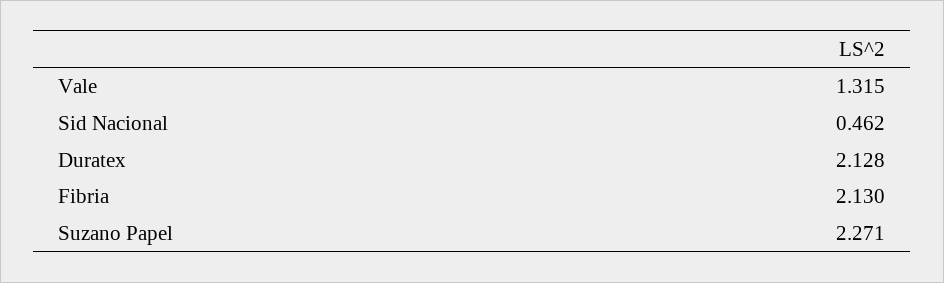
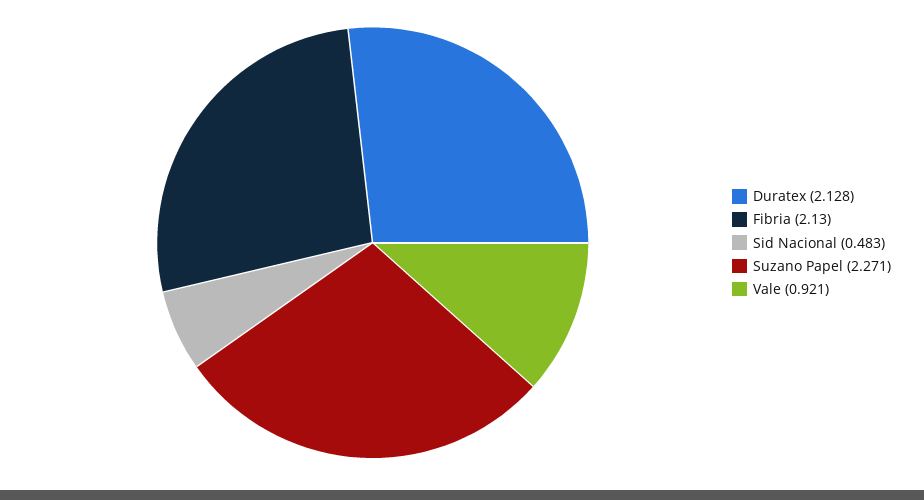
  {
-   "Vale": 1.315,
+   "Vale": 0.921,
-   "Sid Nacional": 0.462,
+   "Sid Nacional": 0.483,
    "Duratex": 2.128,
    "Fibria": 2.13,
    "Suzano Papel": 2.271
  }

